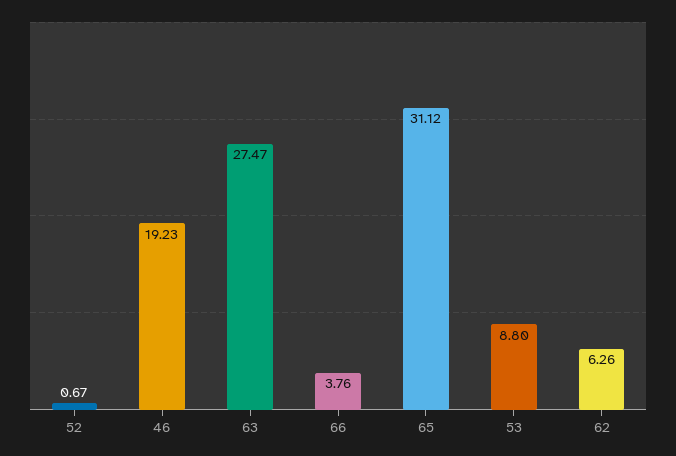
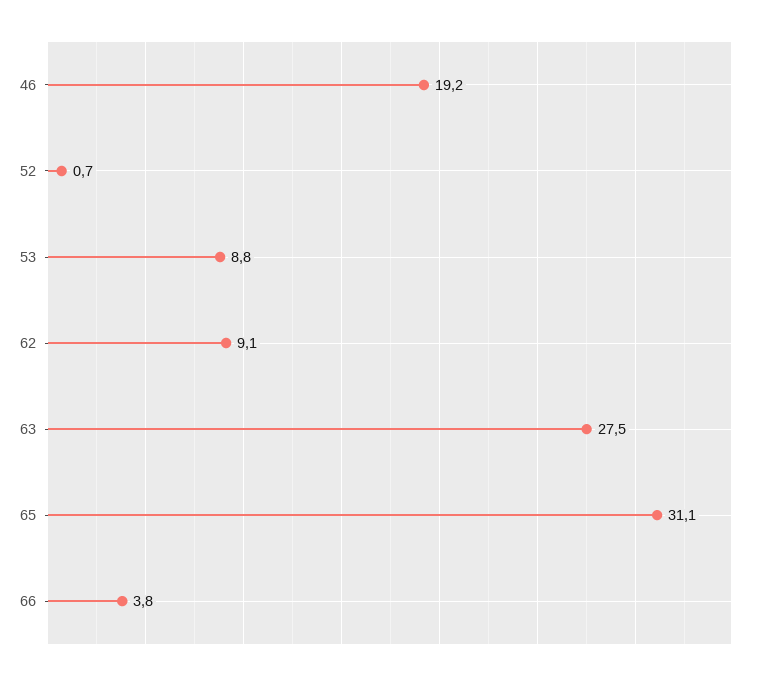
  {
    "52": 0.67,
    "46": 19.23,
    "63": 27.47,
    "66": 3.76,
    "65": 31.12,
    "53": 8.8,
-   "62": 6.26
+   "62": 9.1
  }

